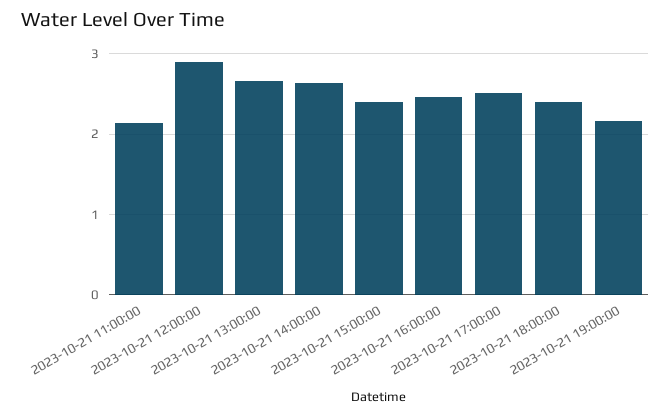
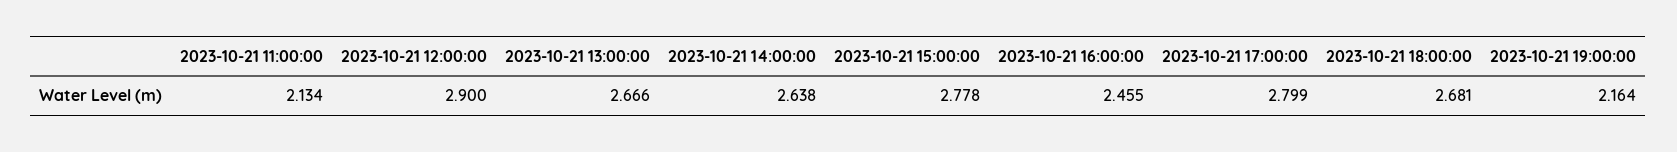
  {
    "2023-10-21 11:00:00": 2.134,
    "2023-10-21 12:00:00": 2.9,
    "2023-10-21 13:00:00": 2.666,
    "2023-10-21 14:00:00": 2.638,
-   "2023-10-21 15:00:00": 2.4,
+   "2023-10-21 15:00:00": 2.778,
    "2023-10-21 16:00:00": 2.455,
-   "2023-10-21 17:00:00": 2.5,
+   "2023-10-21 17:00:00": 2.799,
-   "2023-10-21 18:00:00": 2.4,
+   "2023-10-21 18:00:00": 2.681,
    "2023-10-21 19:00:00": 2.164
  }

